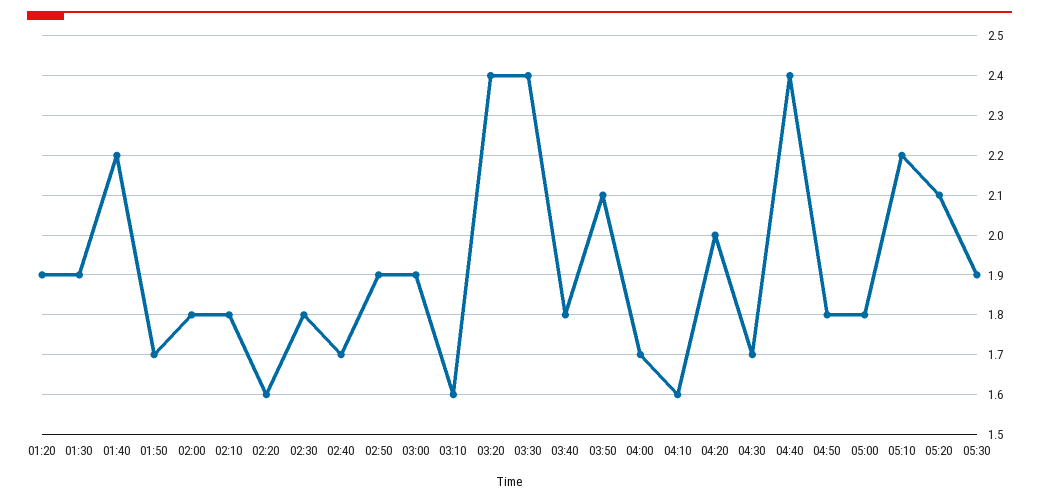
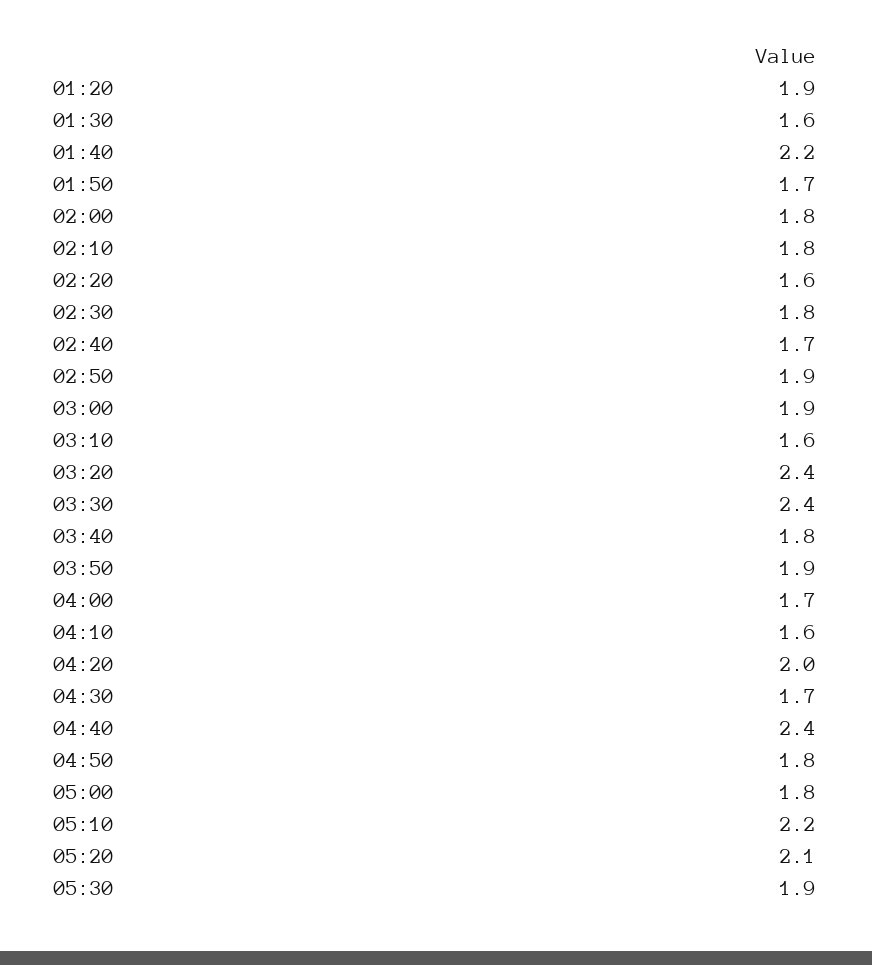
  {
    "01:20": 1.9,
-   "01:30": 1.9,
+   "01:30": 1.6,
    "01:40": 2.2,
    "01:50": 1.7,
    "02:00": 1.8,
    "02:10": 1.8,
    "02:20": 1.6,
    "02:30": 1.8,
    "02:40": 1.7,
    "02:50": 1.9,
    "03:00": 1.9,
    "03:10": 1.6,
    "03:20": 2.4,
    "03:30": 2.4,
    "03:40": 1.8,
-   "03:50": 2.1,
+   "03:50": 1.9,
    "04:00": 1.7,
    "04:10": 1.6,
    "04:20": 2,
    "04:30": 1.7,
    "04:40": 2.4,
    "04:50": 1.8,
    "05:00": 1.8,
    "05:10": 2.2,
    "05:20": 2.1,
    "05:30": 1.9
  }

